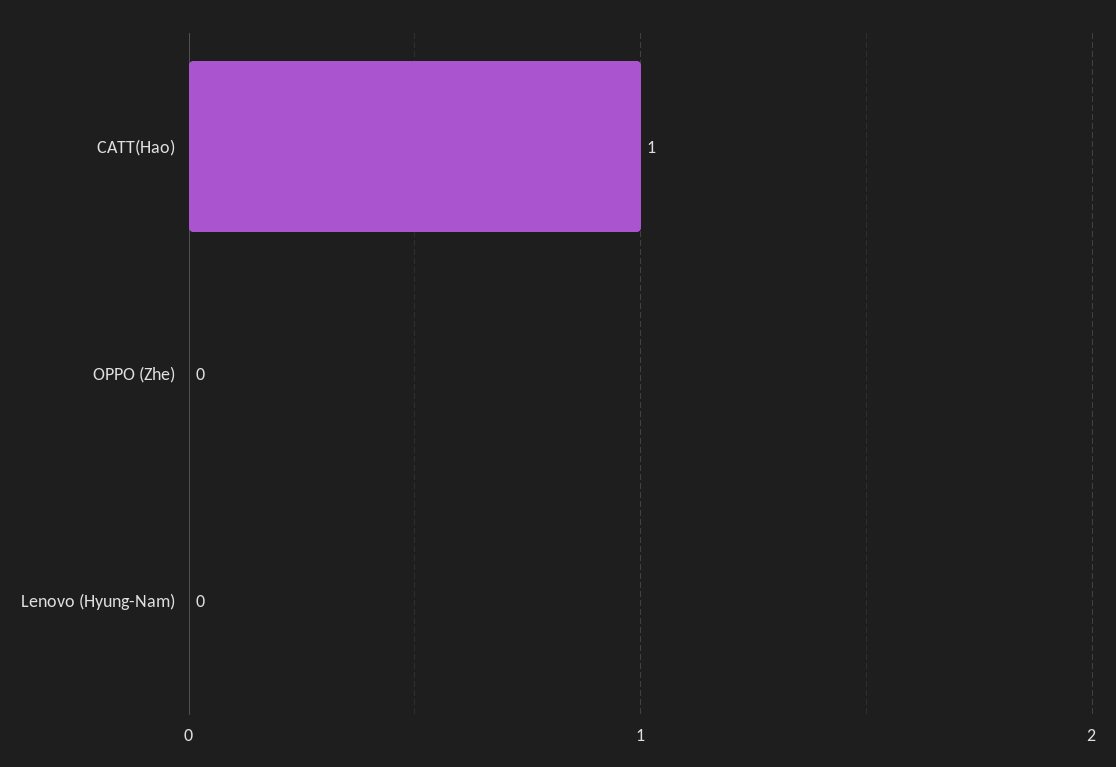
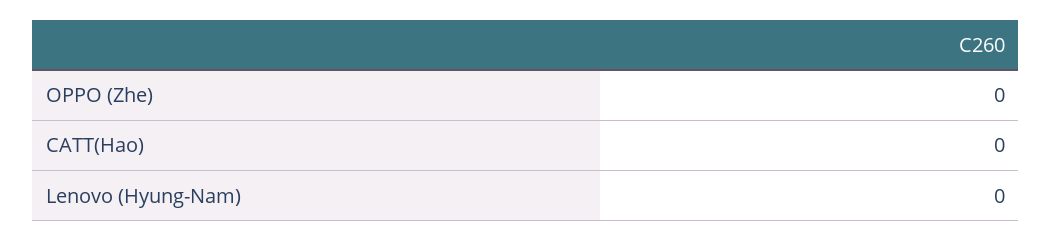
  {
-   "CATT(Hao)": 1,
+   "CATT(Hao)": 0,
    "OPPO (Zhe)": 0,
    "Lenovo (Hyung-Nam)": 0
  }

